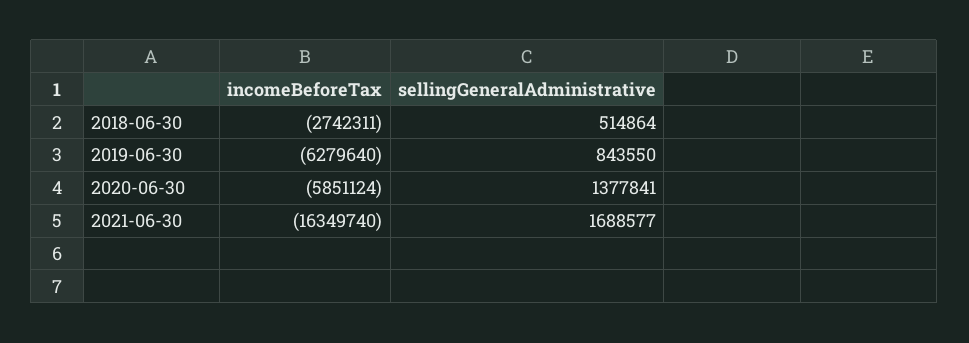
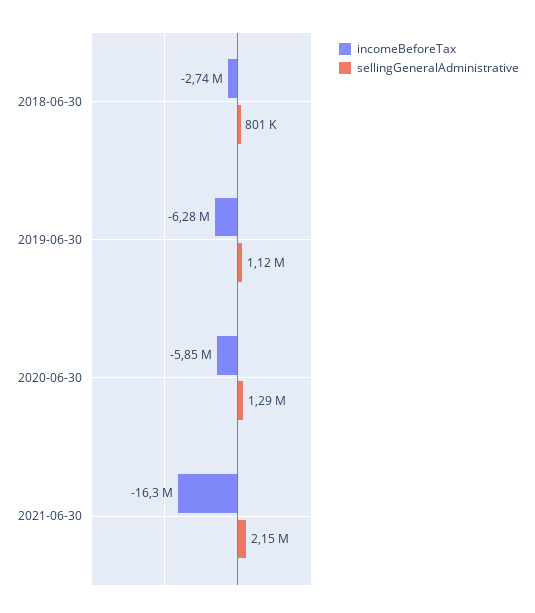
  {
    "incomeBeforeTax": {
      "2018-06-30": -2742311,
      "2019-06-30": -6279640,
      "2020-06-30": -5851124,
      "2021-06-30": -16349740
    },
    "sellingGeneralAdministrative": {
-     "2018-06-30": 514864,
+     "2018-06-30": 801000,
-     "2019-06-30": 843550,
+     "2019-06-30": 1120000,
-     "2020-06-30": 1377841,
+     "2020-06-30": 1290000,
-     "2021-06-30": 1688577
+     "2021-06-30": 2150000
    }
  }

